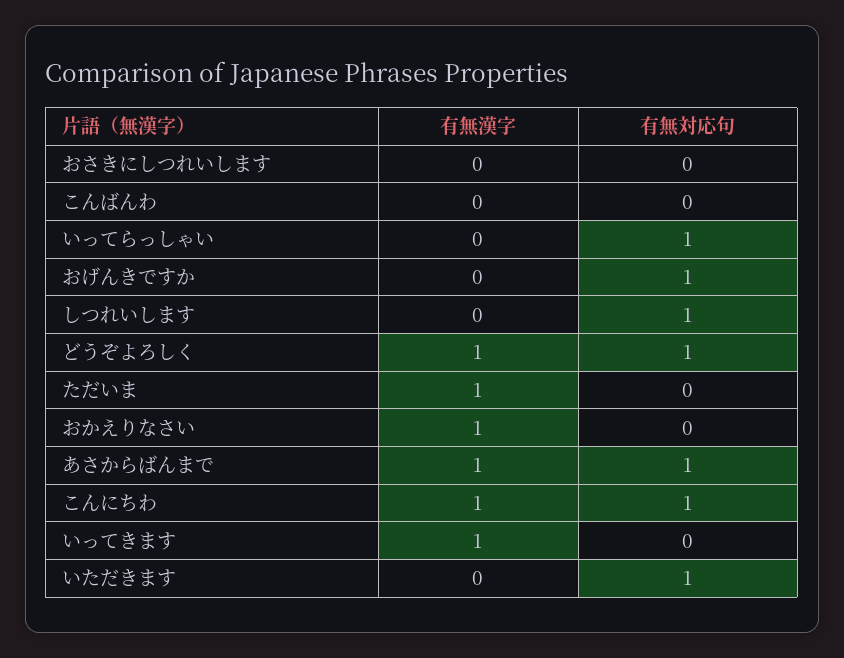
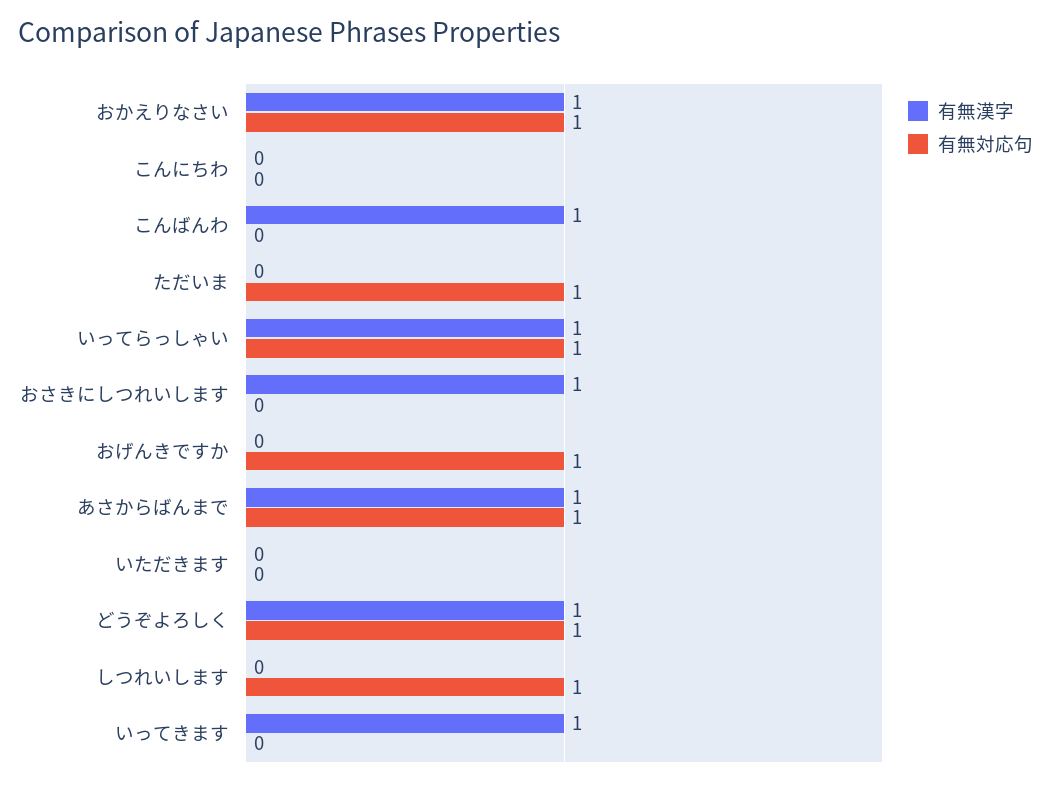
  {
    "有無漢字": {
-     "おさきにしつれいします": 0,
+     "おさきにしつれいします": 1,
-     "こんばんわ": 0,
+     "こんばんわ": 1,
-     "いってらっしゃい": 0,
+     "いってらっしゃい": 1,
      "おげんきですか": 0,
      "しつれいします": 0,
      "どうぞよろしく": 1,
-     "ただいま": 1,
+     "ただいま": 0,
      "おかえりなさい": 1,
      "あさからばんまで": 1,
-     "こんにちわ": 1,
+     "こんにちわ": 0,
      "いってきます": 1,
      "いただきます": 0
    },
    "有無対応句": {
      "おさきにしつれいします": 0,
      "こんばんわ": 0,
      "いってらっしゃい": 1,
      "おげんきですか": 1,
      "しつれいします": 1,
      "どうぞよろしく": 1,
-     "ただいま": 0,
+     "ただいま": 1,
-     "おかえりなさい": 0,
+     "おかえりなさい": 1,
      "あさからばんまで": 1,
-     "こんにちわ": 1,
+     "こんにちわ": 0,
      "いってきます": 0,
-     "いただきます": 1
+     "いただきます": 0
    }
  }

